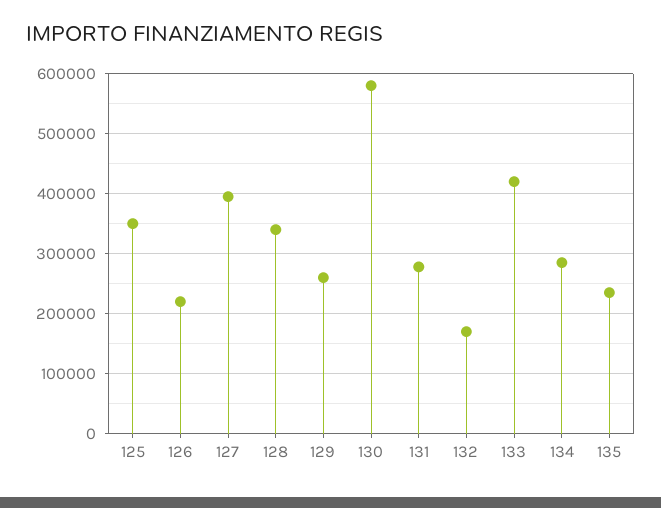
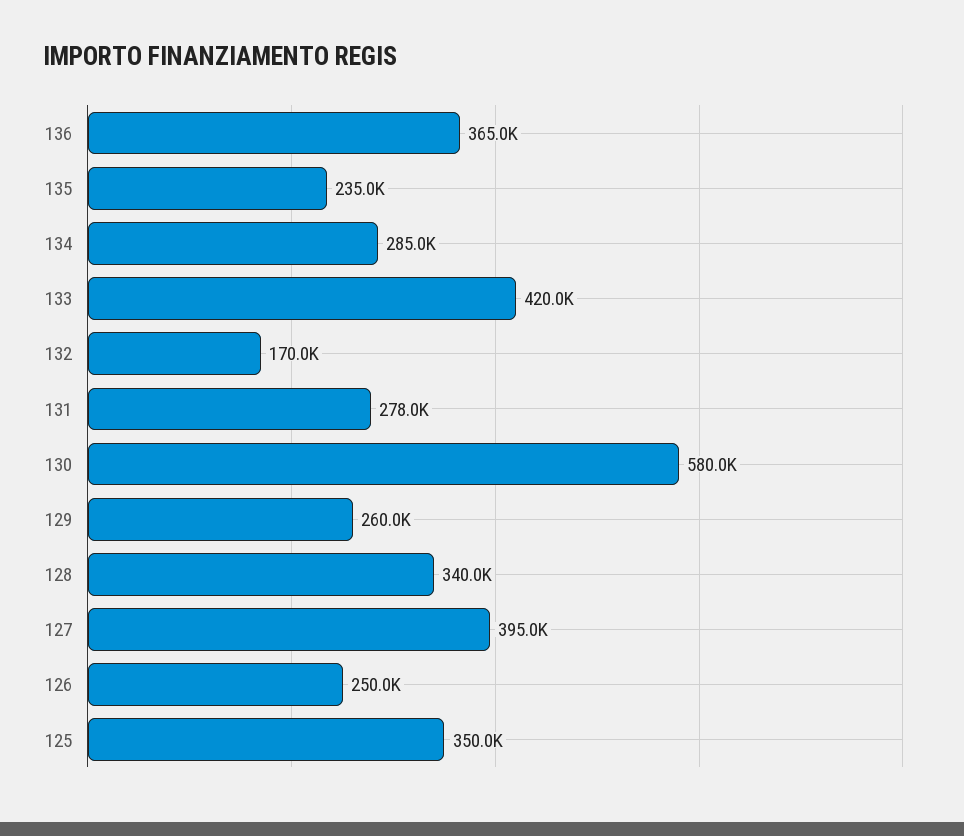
  {
    "125": 350000,
-   "126": 220000,
+   "126": 250000,
    "127": 395000,
    "128": 340000,
    "129": 260000,
    "130": 580000,
    "131": 278000,
    "132": 170000,
    "133": 420000,
    "134": 285000,
-   "135": 235000
+   "135": 235000,
+   "136": 365000
  }

